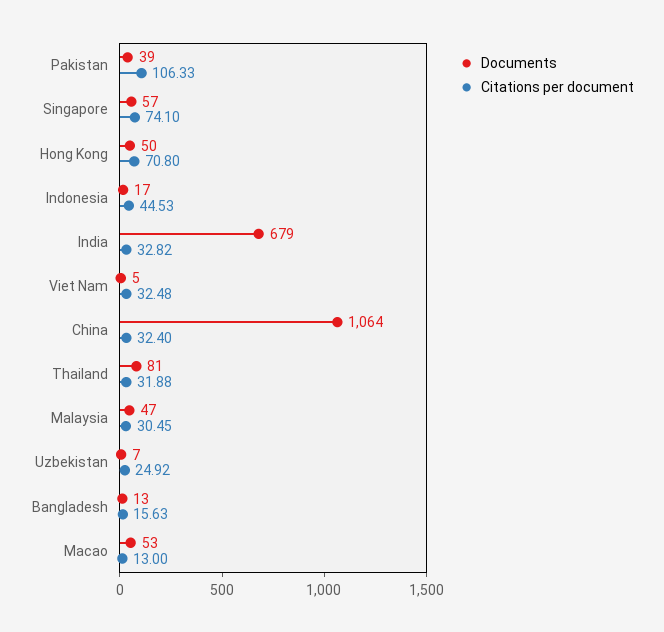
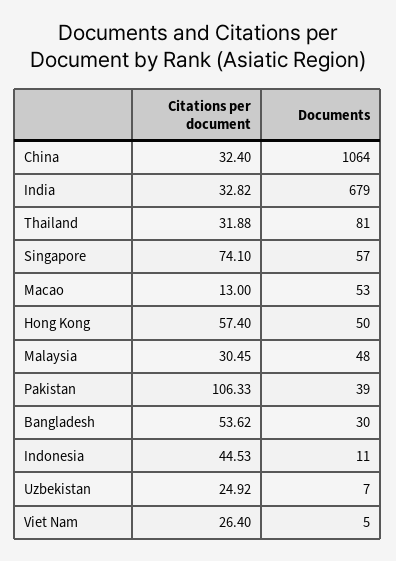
  {
    "Documents": {
      "Pakistan": 39,
      "Singapore": 57,
      "Hong Kong": 50,
-     "Indonesia": 17,
+     "Indonesia": 11,
      "India": 679,
      "Viet Nam": 5,
      "China": 1064,
      "Thailand": 81,
-     "Malaysia": 47,
+     "Malaysia": 48,
      "Uzbekistan": 7,
-     "Bangladesh": 13,
+     "Bangladesh": 30,
      "Macao": 53
    },
    "Citations per document": {
      "Pakistan": 106.33,
      "Singapore": 74.1,
-     "Hong Kong": 70.8,
+     "Hong Kong": 57.4,
      "Indonesia": 44.53,
      "India": 32.82,
-     "Viet Nam": 32.48,
+     "Viet Nam": 26.4,
      "China": 32.4,
      "Thailand": 31.88,
      "Malaysia": 30.45,
      "Uzbekistan": 24.92,
-     "Bangladesh": 15.63,
+     "Bangladesh": 53.62,
      "Macao": 13
    }
  }

